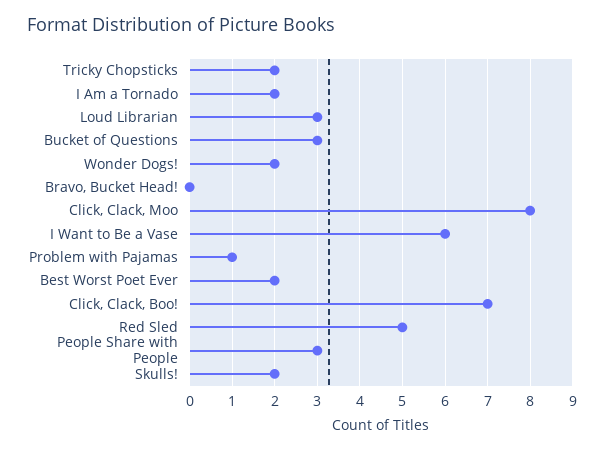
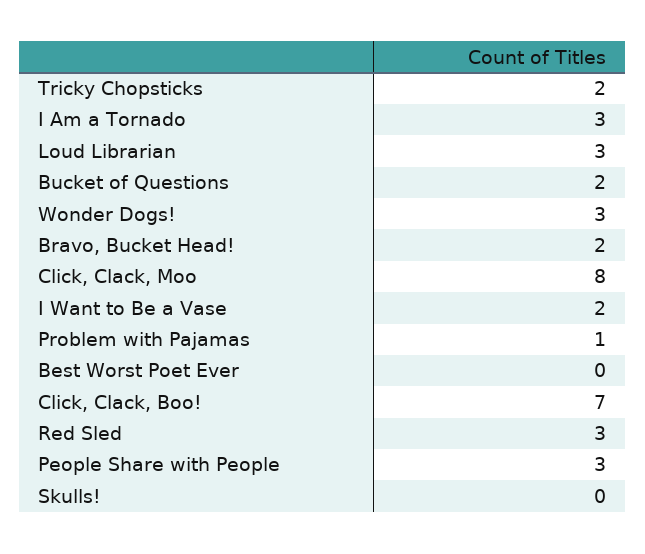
  {
    "Tricky Chopsticks": 2,
-   "I Am a Tornado": 2,
+   "I Am a Tornado": 3,
    "Loud Librarian": 3,
-   "Bucket of Questions": 3,
+   "Bucket of Questions": 2,
-   "Wonder Dogs!": 2,
+   "Wonder Dogs!": 3,
-   "Bravo, Bucket Head!": 0,
+   "Bravo, Bucket Head!": 2,
    "Click, Clack, Moo": 8,
-   "I Want to Be a Vase": 6,
+   "I Want to Be a Vase": 2,
    "Problem with Pajamas": 1,
-   "Best Worst Poet Ever": 2,
+   "Best Worst Poet Ever": 0,
    "Click, Clack, Boo!": 7,
-   "Red Sled": 5,
+   "Red Sled": 3,
    "People Share with People": 3,
-   "Skulls!": 2
+   "Skulls!": 0
  }

